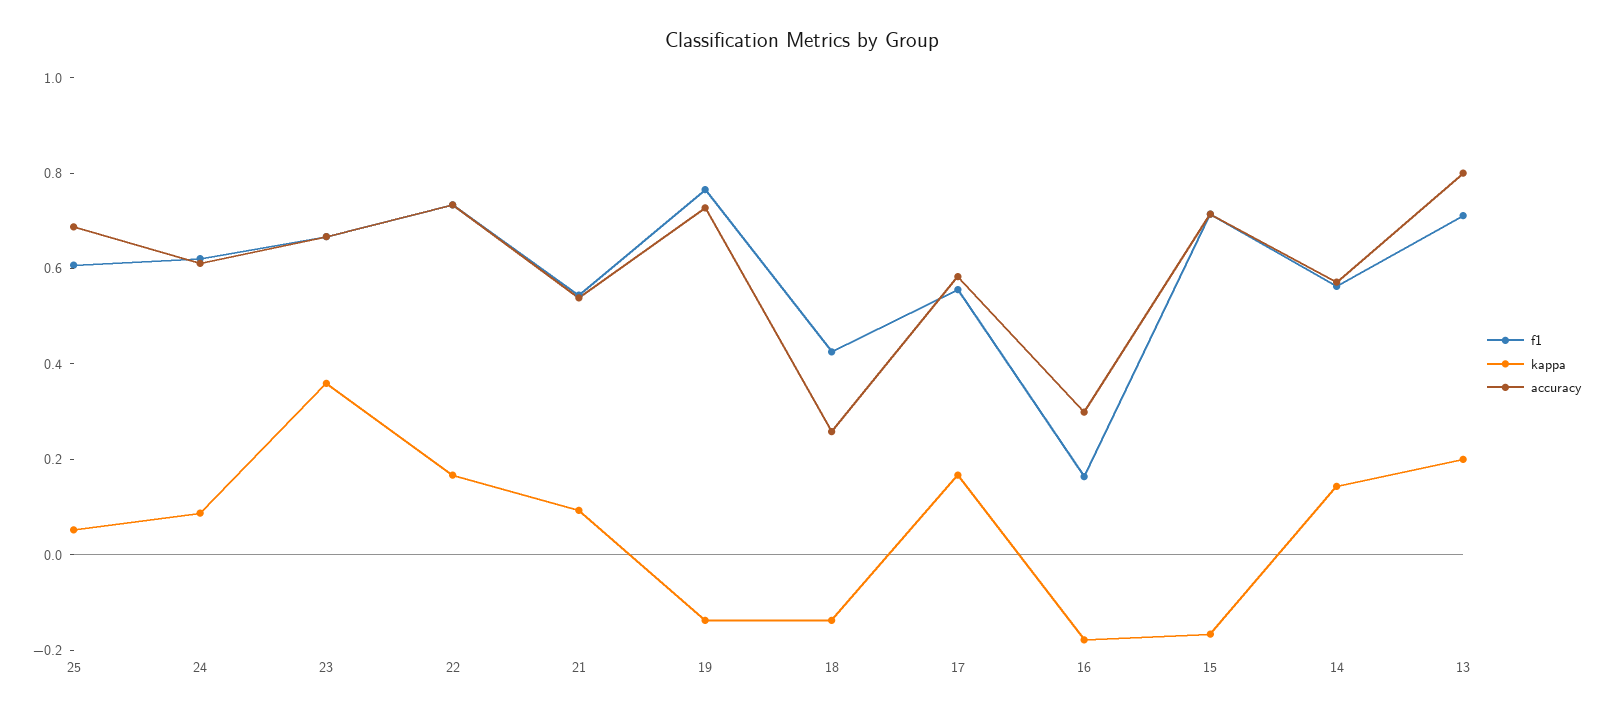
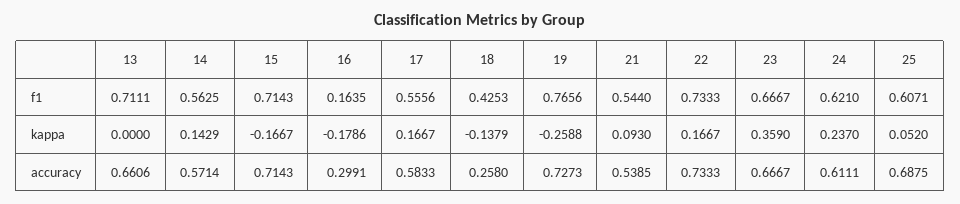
  {
    "f1": {
      "25": 0.6071,
      "24": 0.621,
      "23": 0.6667,
      "22": 0.7333,
      "21": 0.544,
      "19": 0.7656,
      "18": 0.4253,
      "17": 0.5556,
      "16": 0.1635,
      "15": 0.7143,
      "14": 0.5625,
      "13": 0.7111
    },
    "kappa": {
      "25": 0.052,
-     "24": 0.1,
+     "24": 0.237,
      "23": 0.359,
      "22": 0.1667,
      "21": 0.093,
-     "19": -0.15,
+     "19": -0.2588,
      "18": -0.1379,
      "17": 0.1667,
      "16": -0.1786,
      "15": -0.1667,
      "14": 0.1429,
-     "13": 0.2
+     "13": 0
    },
    "accuracy": {
      "25": 0.6875,
      "24": 0.6111,
      "23": 0.6667,
      "22": 0.7333,
      "21": 0.5385,
      "19": 0.7273,
      "18": 0.258,
      "17": 0.5833,
      "16": 0.2991,
      "15": 0.7143,
      "14": 0.5714,
-     "13": 0.8
+     "13": 0.6606
    }
  }

